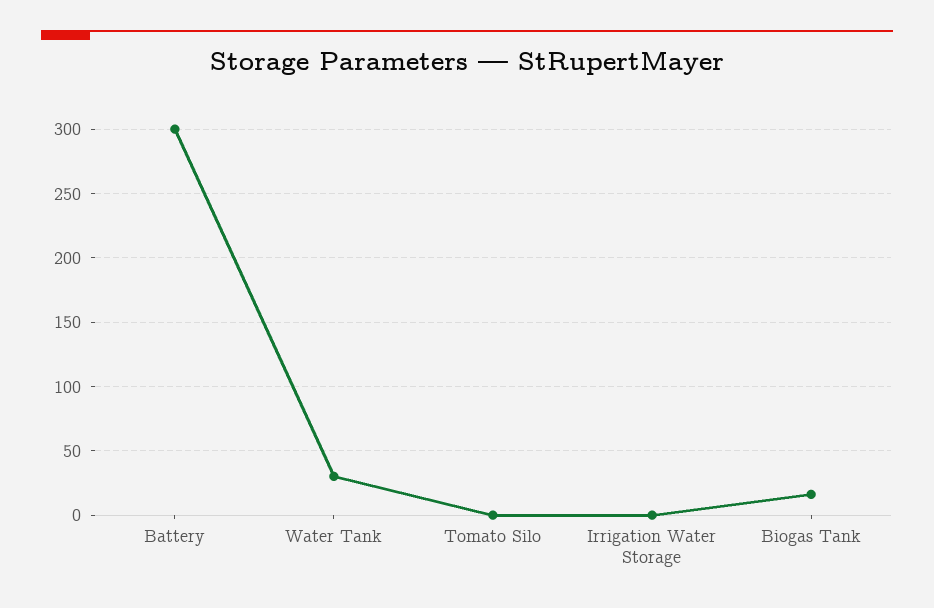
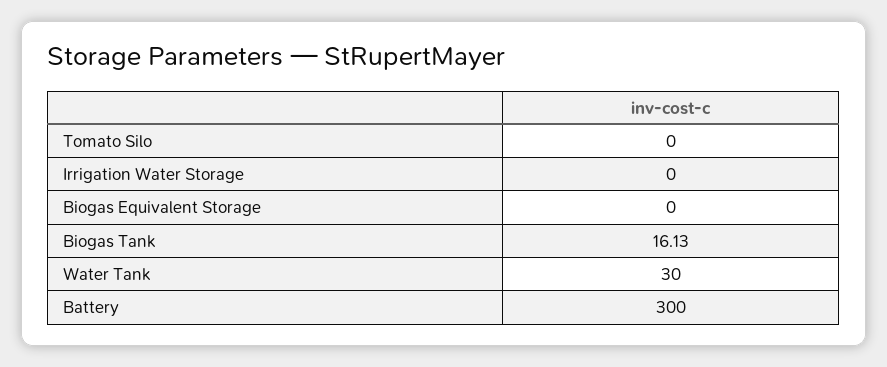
  {
    "Battery": 300,
    "Water Tank": 30,
    "Tomato Silo": 0,
    "Irrigation Water Storage": 0,
-   "Biogas Tank": 16.13
+   "Biogas Tank": 16.13,
+   "Biogas Equivalent Storage": 0
  }

